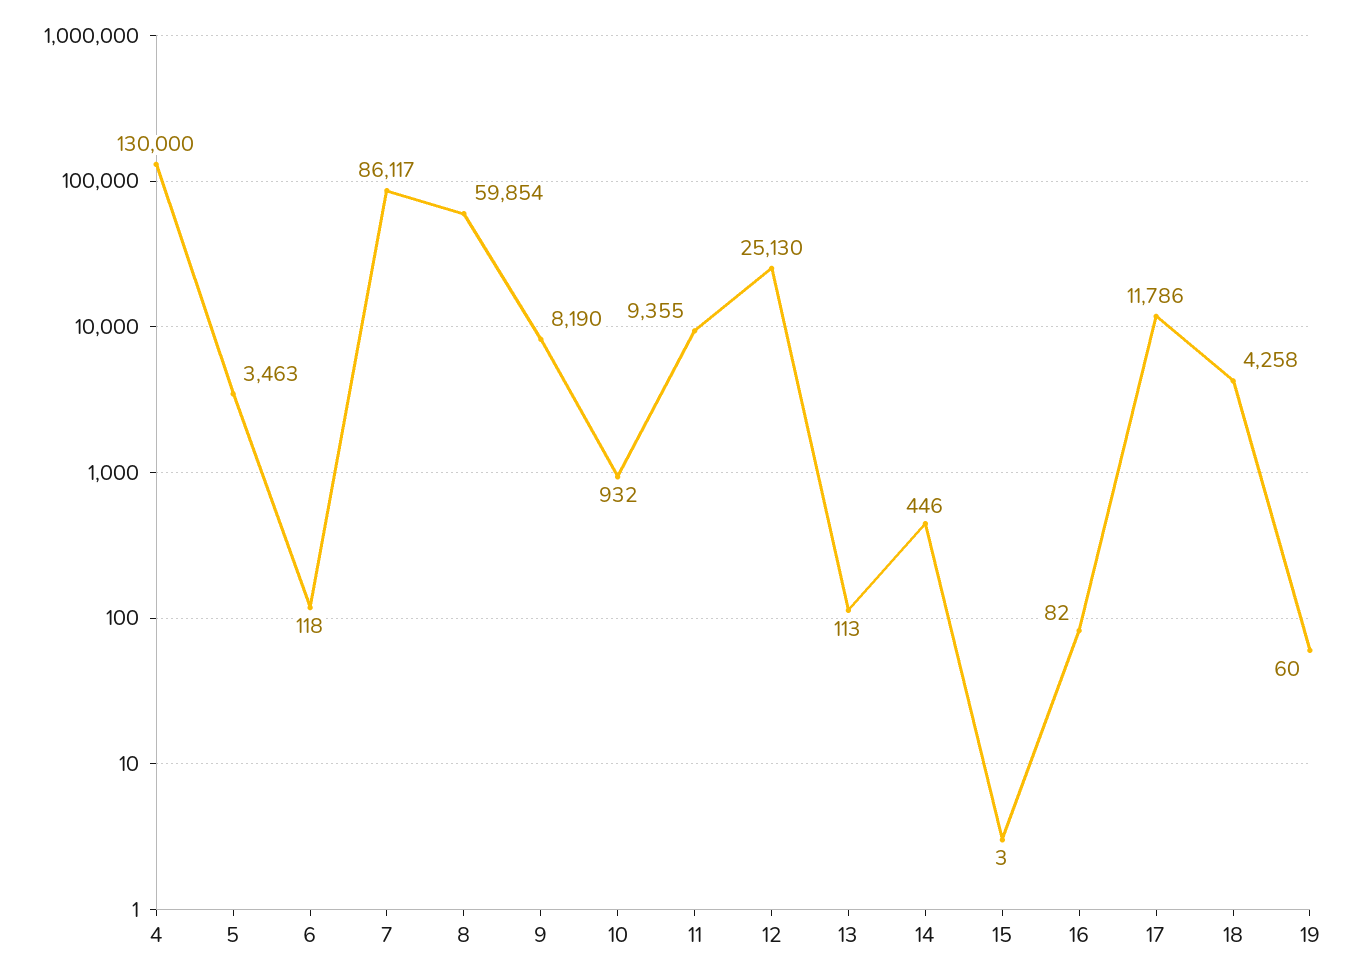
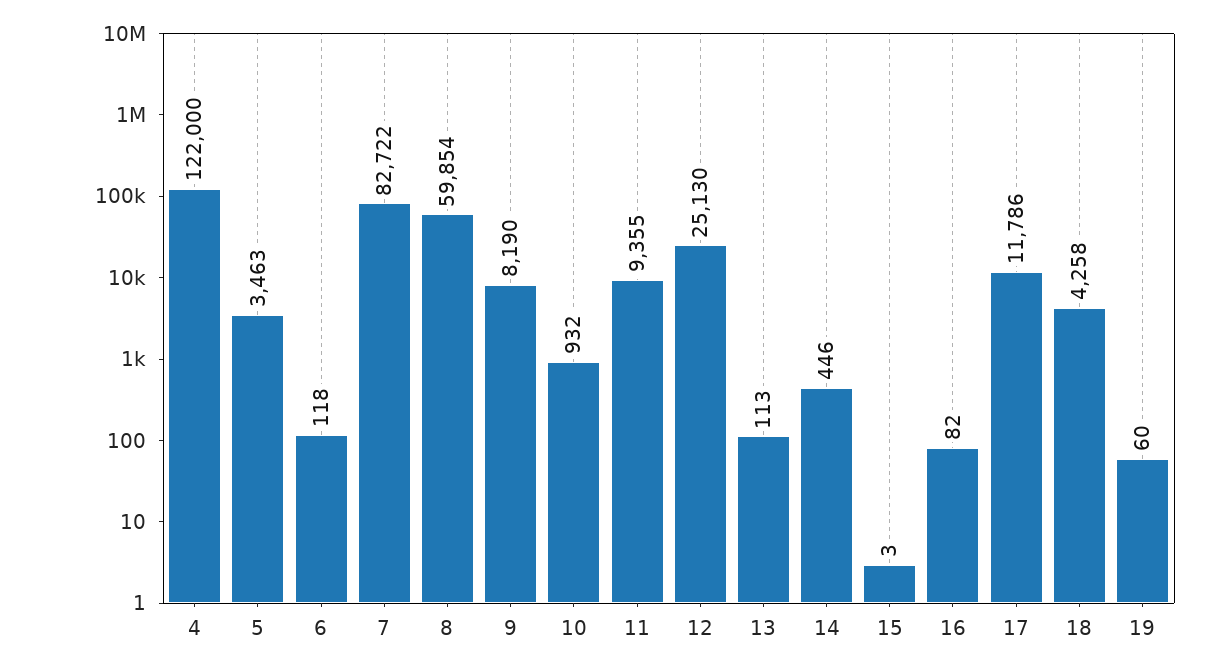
  {
-   "4": 130000,
+   "4": 122000,
    "5": 3463,
    "6": 118,
-   "7": 86117,
+   "7": 82722,
    "8": 59854,
    "9": 8190,
    "10": 932,
    "11": 9355,
    "12": 25130,
    "13": 113,
    "14": 446,
    "15": 3,
    "16": 82,
    "17": 11786,
    "18": 4258,
    "19": 60
  }

